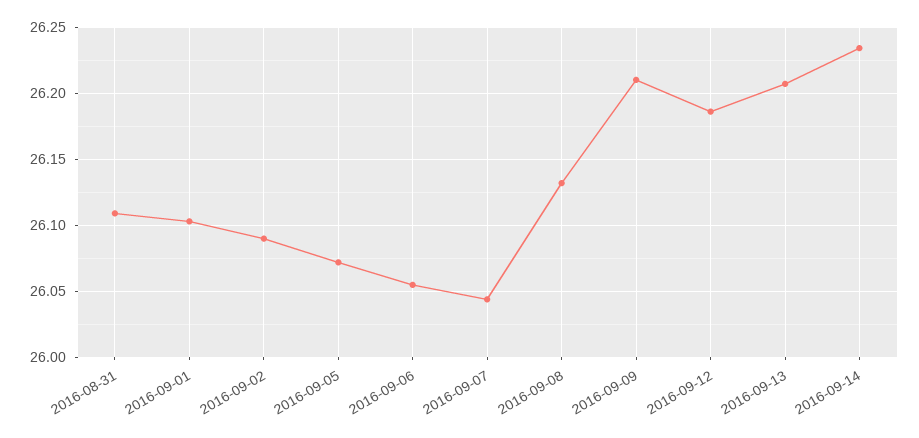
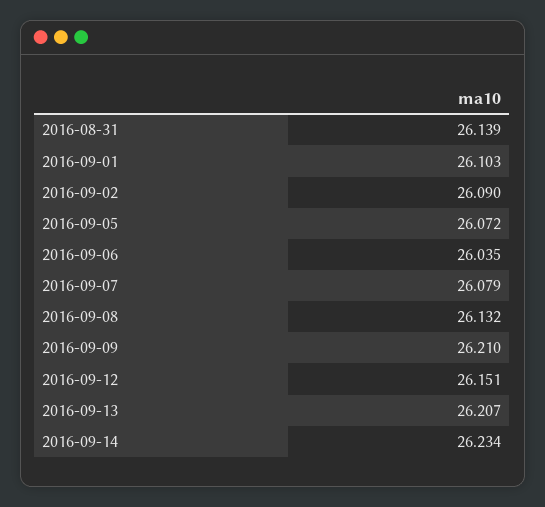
  {
-   "2016-08-31": 26.11,
+   "2016-08-31": 26.139,
    "2016-09-01": 26.103,
    "2016-09-02": 26.09,
    "2016-09-05": 26.072,
-   "2016-09-06": 26.055,
+   "2016-09-06": 26.035,
-   "2016-09-07": 26.045,
+   "2016-09-07": 26.079,
    "2016-09-08": 26.132,
    "2016-09-09": 26.21,
-   "2016-09-12": 26.185,
+   "2016-09-12": 26.151,
    "2016-09-13": 26.207,
    "2016-09-14": 26.234
  }

